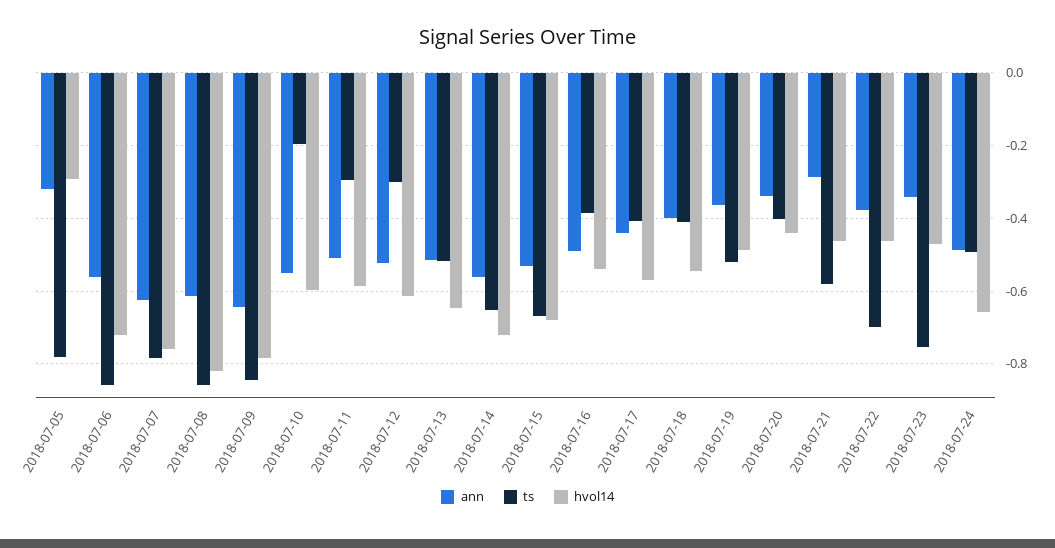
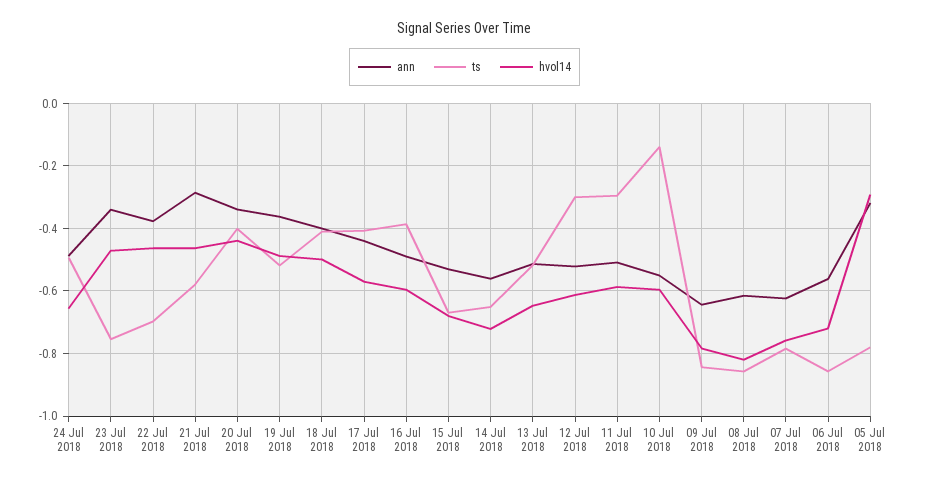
  {
    "ann": {
      "2018-07-05": -0.32,
      "2018-07-06": -0.56,
      "2018-07-07": -0.62,
      "2018-07-08": -0.62,
      "2018-07-09": -0.64,
      "2018-07-10": -0.56,
      "2018-07-11": -0.5,
      "2018-07-12": -0.52,
      "2018-07-13": -0.52,
      "2018-07-14": -0.56,
      "2018-07-15": -0.54,
      "2018-07-16": -0.48,
      "2018-07-17": -0.44,
      "2018-07-18": -0.4,
      "2018-07-19": -0.36,
      "2018-07-20": -0.34,
      "2018-07-21": -0.28,
      "2018-07-22": -0.38,
      "2018-07-23": -0.34,
      "2018-07-24": -0.48
    },
    "ts": {
      "2018-07-05": -0.78,
      "2018-07-06": -0.86,
      "2018-07-07": -0.78,
      "2018-07-08": -0.86,
      "2018-07-09": -0.84,
-     "2018-07-10": -0.2,
+     "2018-07-10": -0.14,
      "2018-07-11": -0.3,
      "2018-07-12": -0.3,
      "2018-07-13": -0.52,
      "2018-07-14": -0.66,
      "2018-07-15": -0.66,
      "2018-07-16": -0.38,
      "2018-07-17": -0.4,
      "2018-07-18": -0.42,
      "2018-07-19": -0.52,
      "2018-07-20": -0.4,
      "2018-07-21": -0.58,
      "2018-07-22": -0.7,
      "2018-07-23": -0.76,
      "2018-07-24": -0.5
    },
    "hvol14": {
      "2018-07-05": -0.3,
      "2018-07-06": -0.72,
      "2018-07-07": -0.76,
      "2018-07-08": -0.82,
      "2018-07-09": -0.78,
      "2018-07-10": -0.6,
      "2018-07-11": -0.58,
      "2018-07-12": -0.62,
      "2018-07-13": -0.64,
      "2018-07-14": -0.72,
      "2018-07-15": -0.68,
-     "2018-07-16": -0.54,
+     "2018-07-16": -0.6,
      "2018-07-17": -0.58,
-     "2018-07-18": -0.54,
+     "2018-07-18": -0.5,
      "2018-07-19": -0.48,
      "2018-07-20": -0.44,
      "2018-07-21": -0.46,
      "2018-07-22": -0.46,
      "2018-07-23": -0.48,
      "2018-07-24": -0.66
    }
  }

